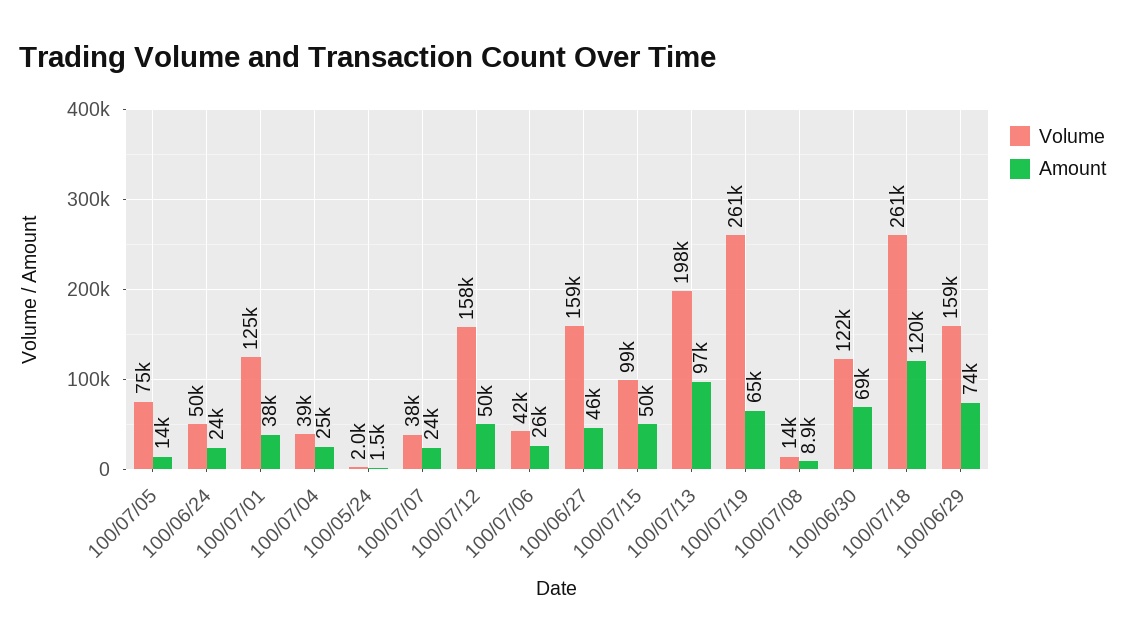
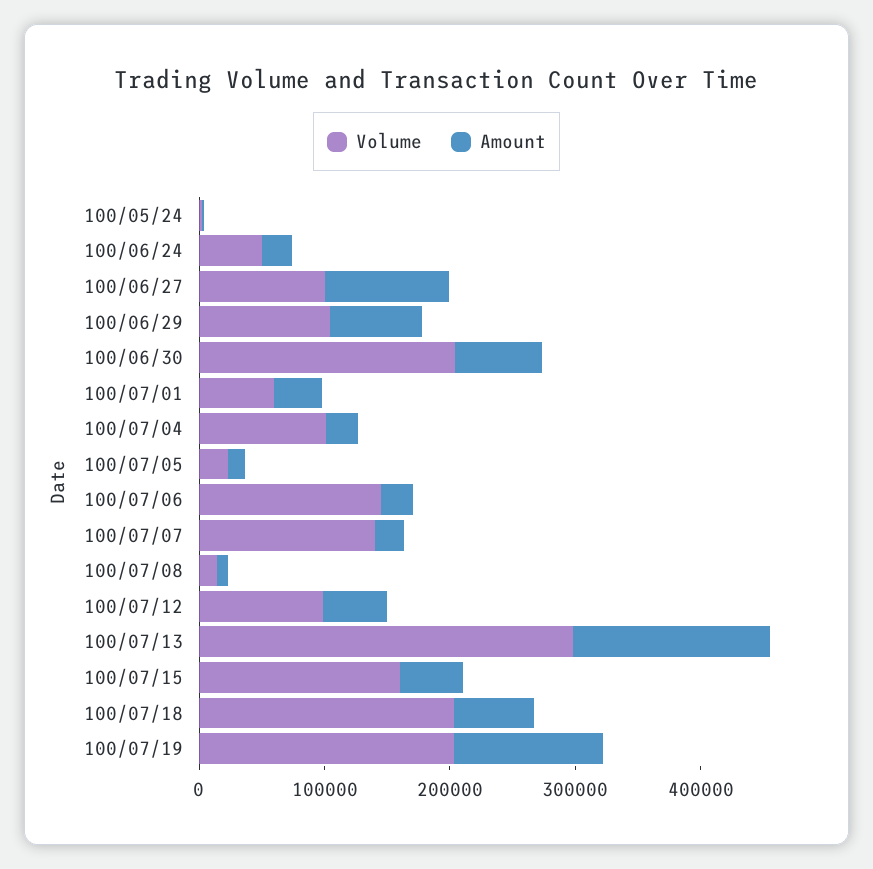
  {
    "Volume": {
-     "100/07/05": 75000,
+     "100/07/05": 20000,
      "100/06/24": 50000,
-     "100/07/01": 125000,
+     "100/07/01": 60000,
-     "100/07/04": 39000,
+     "100/07/04": 100000,
      "100/05/24": 2000,
-     "100/07/07": 38000,
+     "100/07/07": 140000,
-     "100/07/12": 158000,
+     "100/07/12": 100000,
-     "100/07/06": 42000,
+     "100/07/06": 140000,
-     "100/06/27": 159000,
+     "100/06/27": 100000,
-     "100/07/15": 99000,
+     "100/07/15": 160000,
-     "100/07/13": 198000,
+     "100/07/13": 300000,
-     "100/07/19": 261000,
+     "100/07/19": 200000,
      "100/07/08": 14000,
-     "100/06/30": 122000,
+     "100/06/30": 200000,
-     "100/07/18": 261000,
+     "100/07/18": 200000,
-     "100/06/29": 159000
+     "100/06/29": 100000
    },
    "Amount": {
      "100/07/05": 14000,
      "100/06/24": 24000,
      "100/07/01": 38000,
      "100/07/04": 25000,
      "100/05/24": 1500,
      "100/07/07": 24000,
      "100/07/12": 50000,
      "100/07/06": 26000,
-     "100/06/27": 46000,
+     "100/06/27": 100000,
      "100/07/15": 50000,
-     "100/07/13": 97000,
+     "100/07/13": 160000,
-     "100/07/19": 65000,
+     "100/07/19": 120000,
      "100/07/08": 8900,
      "100/06/30": 69000,
-     "100/07/18": 120000,
+     "100/07/18": 60000,
      "100/06/29": 74000
    }
  }

